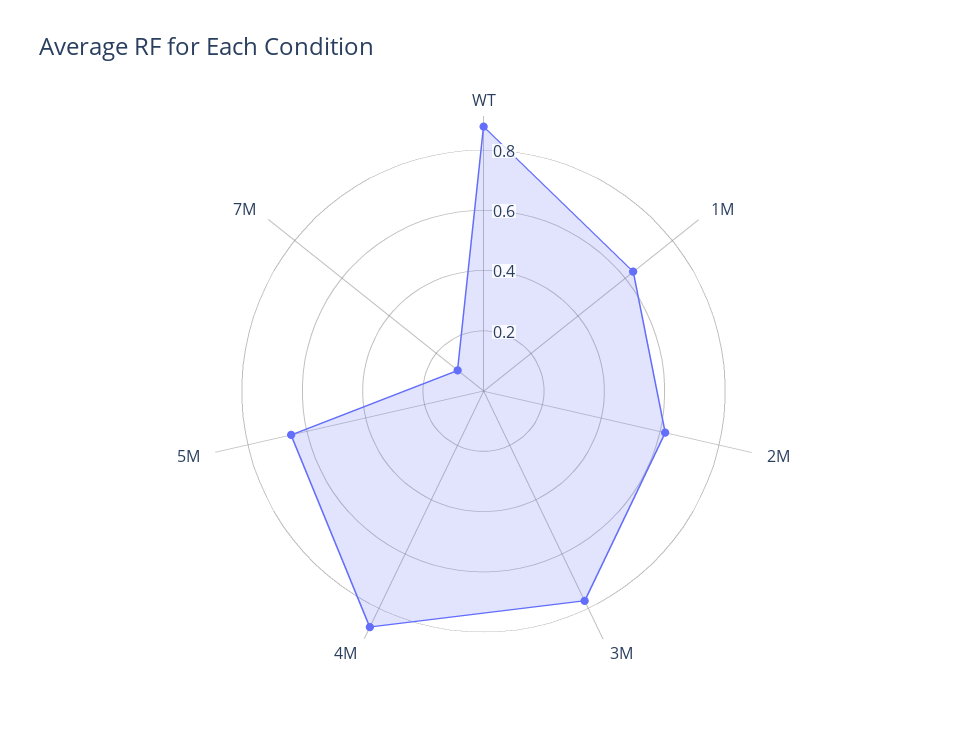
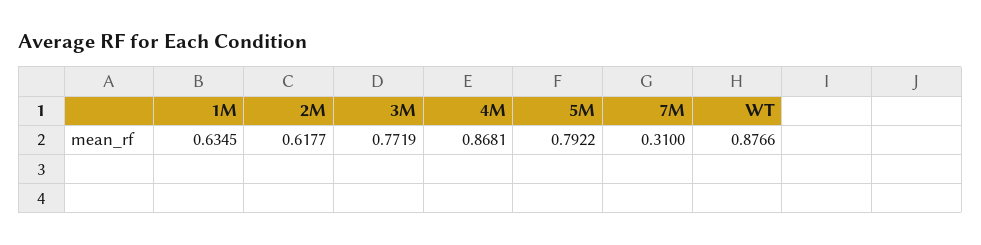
  {
    "WT": 0.8766,
    "1M": 0.6345,
    "2M": 0.6177,
    "3M": 0.7719,
    "4M": 0.8681,
-   "5M": 0.65,
+   "5M": 0.7922,
-   "7M": 0.1
+   "7M": 0.31
  }

